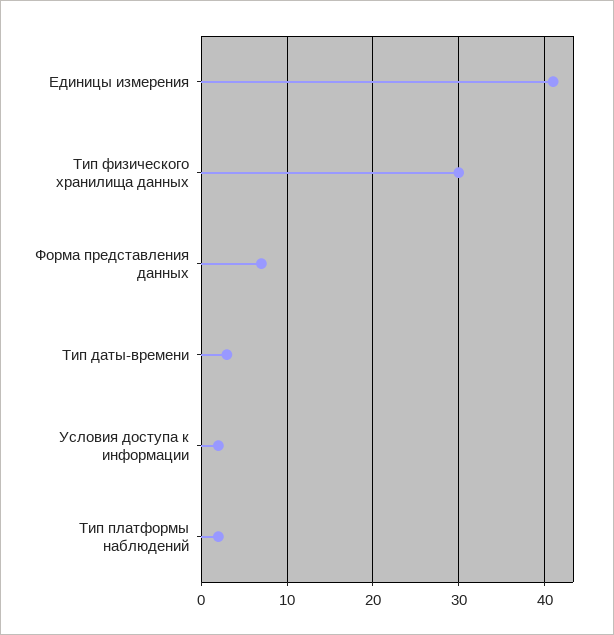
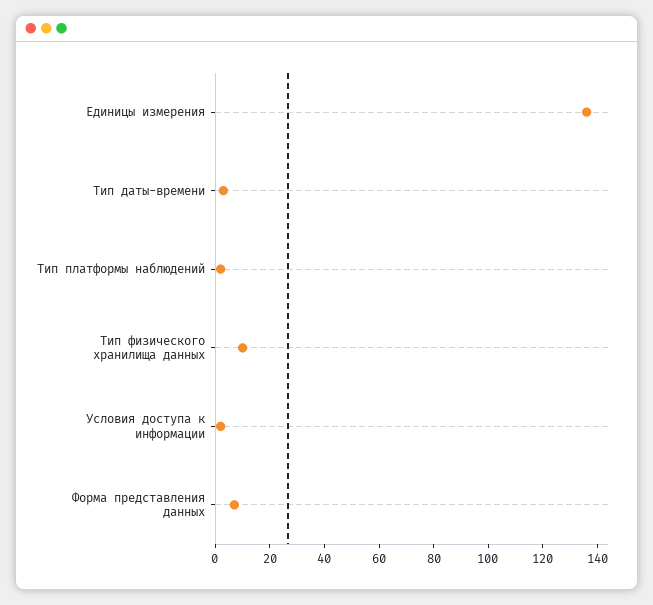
  {
-   "Единицы измерения": 41,
+   "Единицы измерения": 135,
-   "Тип физического хранилища данных": 30,
+   "Тип физического хранилища данных": 10,
    "Форма представления данных": 7,
    "Тип даты-времени": 3,
    "Условия доступа к информации": 2,
    "Тип платформы наблюдений": 2
  }

